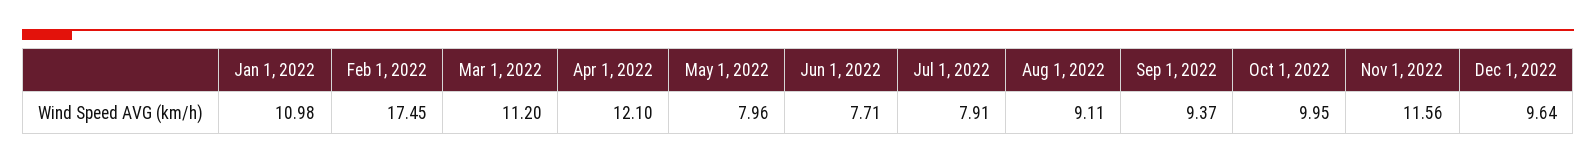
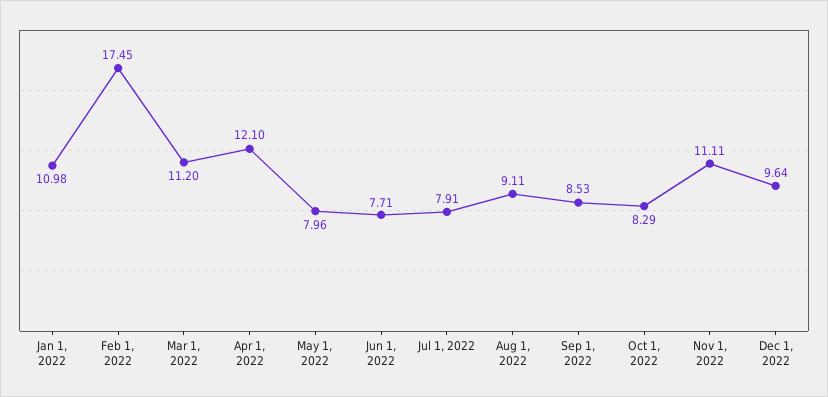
  {
    "Jan 1, 2022": 10.98,
    "Feb 1, 2022": 17.45,
    "Mar 1, 2022": 11.2,
    "Apr 1, 2022": 12.1,
    "May 1, 2022": 7.96,
    "Jun 1, 2022": 7.71,
    "Jul 1, 2022": 7.91,
    "Aug 1, 2022": 9.11,
-   "Sep 1, 2022": 9.37,
+   "Sep 1, 2022": 8.53,
-   "Oct 1, 2022": 9.95,
+   "Oct 1, 2022": 8.29,
-   "Nov 1, 2022": 11.56,
+   "Nov 1, 2022": 11.11,
    "Dec 1, 2022": 9.64
  }

